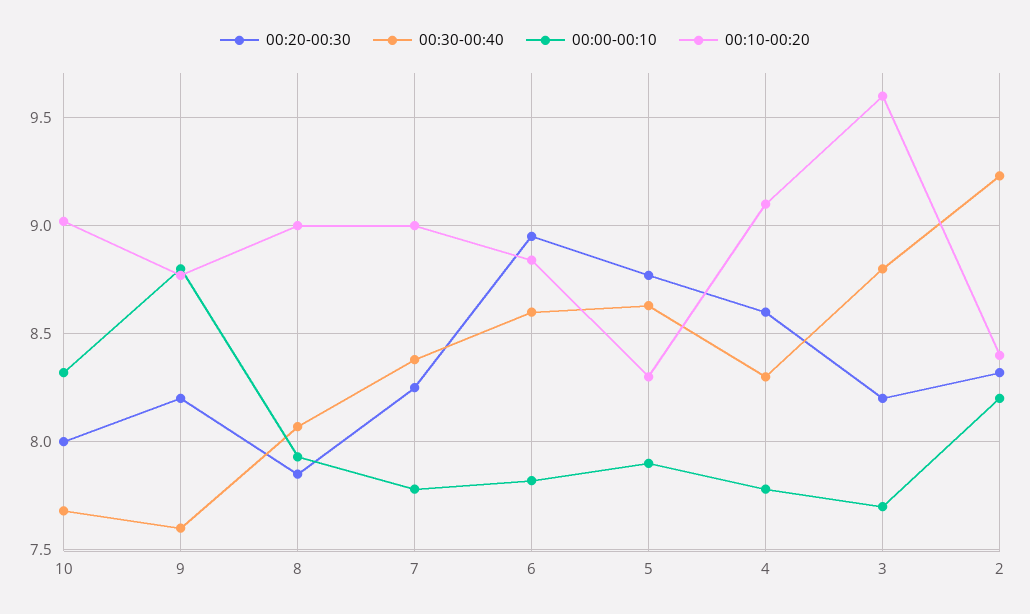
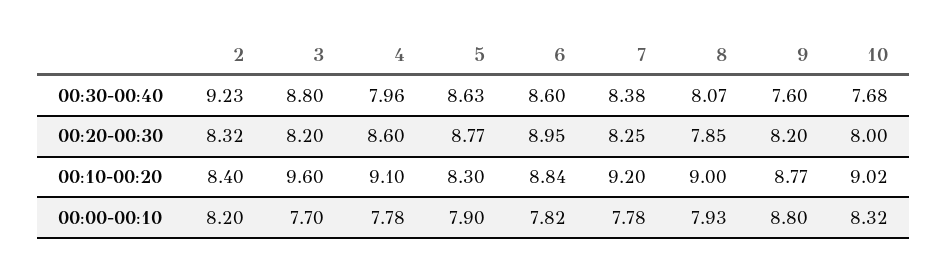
  {
    "00:20-00:30": {
      "10": 8,
      "9": 8.2,
      "8": 7.85,
      "7": 8.25,
      "6": 8.95,
      "5": 8.77,
      "4": 8.6,
      "3": 8.2,
      "2": 8.32
    },
    "00:30-00:40": {
      "10": 7.68,
      "9": 7.6,
      "8": 8.07,
      "7": 8.38,
      "6": 8.6,
      "5": 8.63,
-     "4": 8.3,
+     "4": 7.96,
      "3": 8.8,
      "2": 9.23
    },
    "00:00-00:10": {
      "10": 8.32,
      "9": 8.8,
      "8": 7.93,
      "7": 7.78,
      "6": 7.82,
      "5": 7.9,
      "4": 7.78,
      "3": 7.7,
      "2": 8.2
    },
    "00:10-00:20": {
      "10": 9.02,
      "9": 8.77,
      "8": 9,
-     "7": 9,
+     "7": 9.2,
      "6": 8.84,
      "5": 8.3,
      "4": 9.1,
      "3": 9.6,
      "2": 8.4
    }
  }

